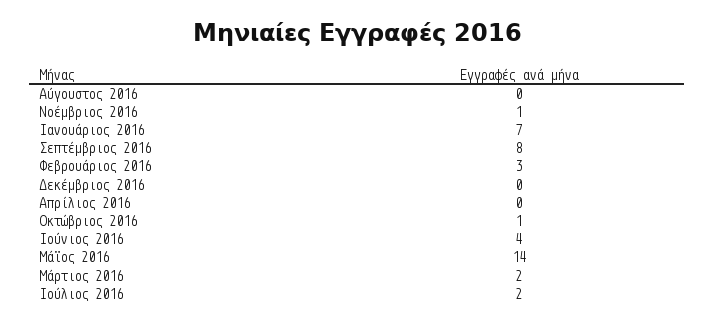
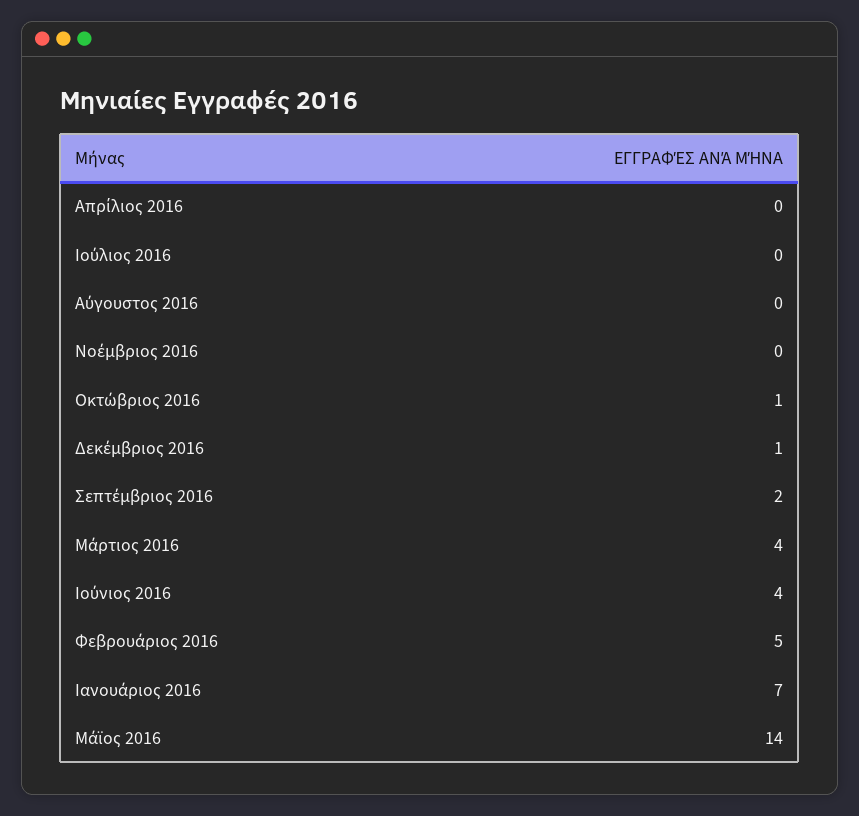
  {
    "Αύγουστος 2016": 0,
-   "Νοέμβριος 2016": 1,
+   "Νοέμβριος 2016": 0,
    "Ιανουάριος 2016": 7,
-   "Σεπτέμβριος 2016": 8,
+   "Σεπτέμβριος 2016": 2,
-   "Φεβρουάριος 2016": 3,
+   "Φεβρουάριος 2016": 5,
-   "Δεκέμβριος 2016": 0,
+   "Δεκέμβριος 2016": 1,
    "Απρίλιος 2016": 0,
    "Οκτώβριος 2016": 1,
    "Ιούνιος 2016": 4,
    "Μάϊος 2016": 14,
-   "Μάρτιος 2016": 2,
+   "Μάρτιος 2016": 4,
-   "Ιούλιος 2016": 2
+   "Ιούλιος 2016": 0
  }

